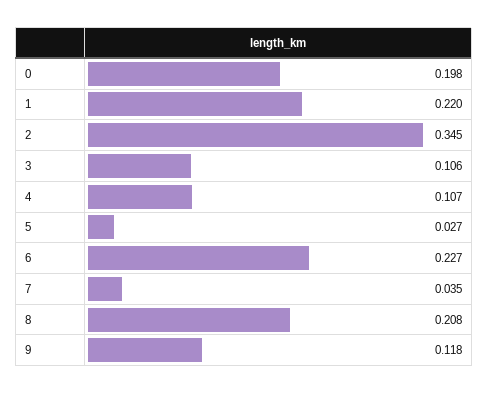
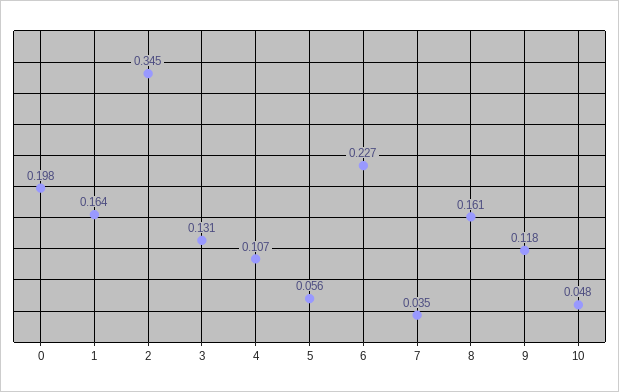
  {
    "0": 0.198,
-   "1": 0.22,
+   "1": 0.164,
    "2": 0.345,
-   "3": 0.106,
+   "3": 0.131,
    "4": 0.107,
-   "5": 0.027,
+   "5": 0.056,
    "6": 0.227,
    "7": 0.035,
-   "8": 0.208,
+   "8": 0.161,
-   "9": 0.118
+   "9": 0.118,
+   "10": 0.048
  }

